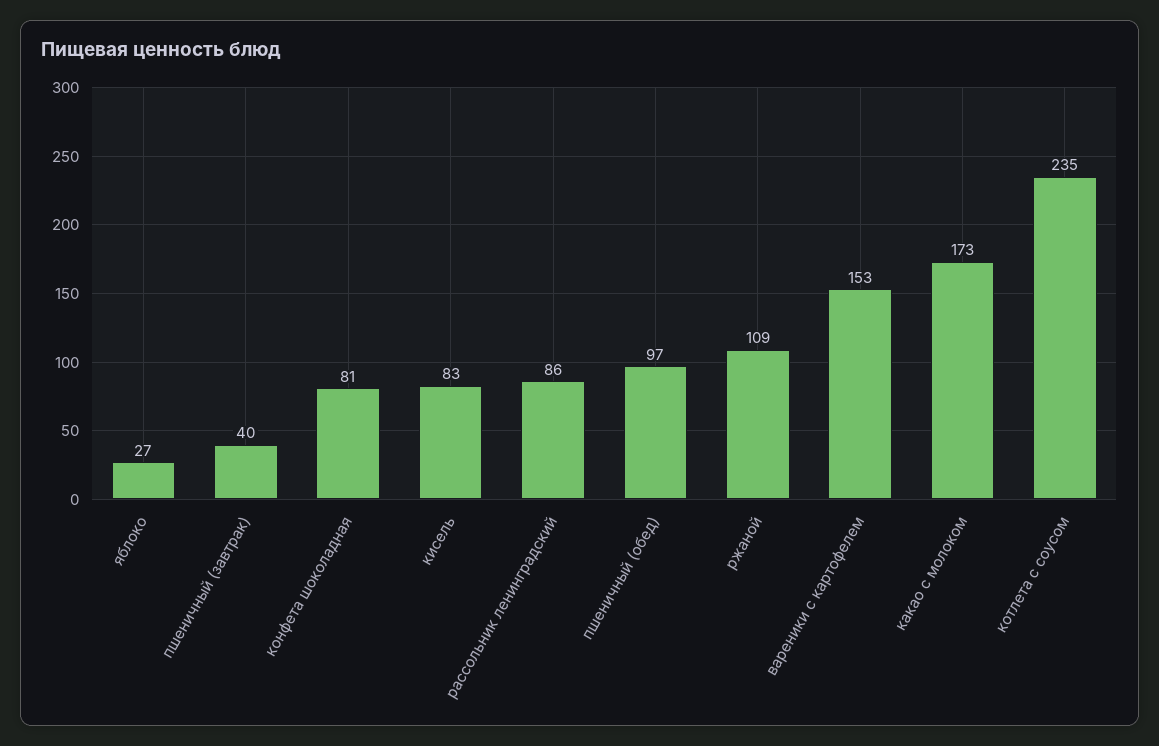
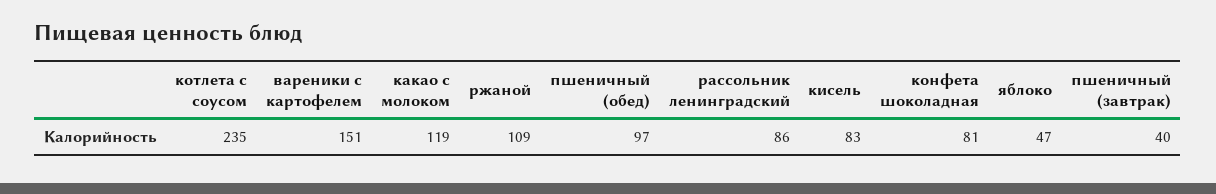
  {
-   "яблоко": 27,
+   "яблоко": 47,
    "пшеничный (завтрак)": 40,
    "конфета шоколадная": 81,
    "кисель": 83,
    "рассольник ленинградский": 86,
    "пшеничный (обед)": 97,
    "ржаной": 109,
-   "вареники с картофелем": 153,
+   "вареники с картофелем": 151,
-   "какао с молоком": 173,
+   "какао с молоком": 119,
    "котлета с соусом": 235
  }

